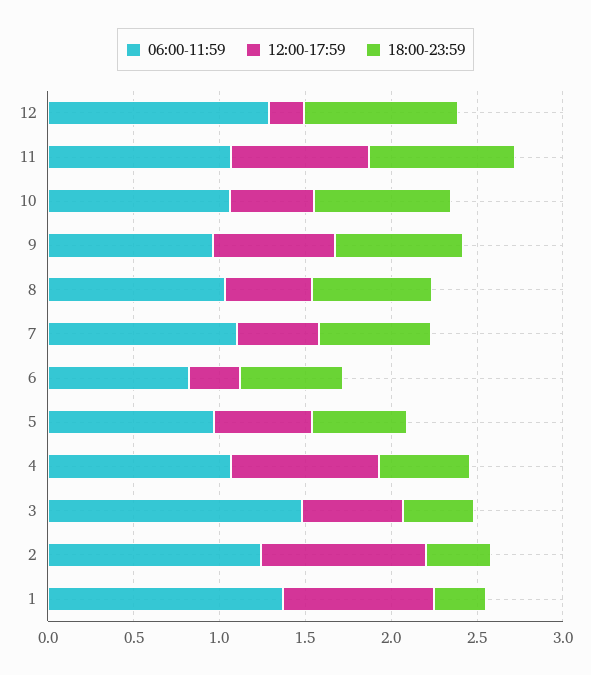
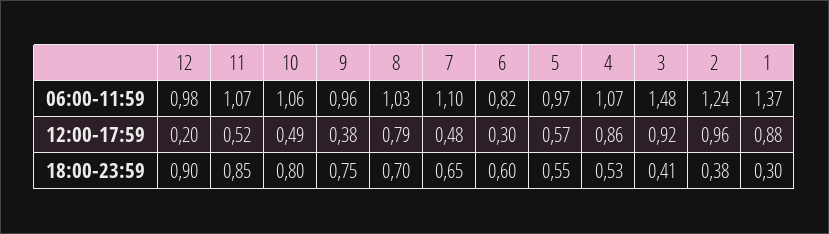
  {
    "06:00-11:59": {
-     "12": 1.3,
+     "12": 0.98,
      "11": 1.07,
      "10": 1.06,
      "9": 0.96,
      "8": 1.03,
      "7": 1.1,
      "6": 0.82,
      "5": 0.97,
      "4": 1.07,
      "3": 1.48,
      "2": 1.24,
      "1": 1.37
    },
    "12:00-17:59": {
      "12": 0.2,
-     "11": 0.8,
+     "11": 0.52,
      "10": 0.49,
-     "9": 0.7,
+     "9": 0.38,
-     "8": 0.5,
+     "8": 0.79,
      "7": 0.48,
      "6": 0.3,
      "5": 0.57,
      "4": 0.86,
-     "3": 0.6,
+     "3": 0.92,
      "2": 0.96,
      "1": 0.88
    },
    "18:00-23:59": {
      "12": 0.9,
      "11": 0.85,
      "10": 0.8,
      "9": 0.75,
      "8": 0.7,
      "7": 0.65,
      "6": 0.6,
      "5": 0.55,
      "4": 0.53,
      "3": 0.41,
      "2": 0.38,
      "1": 0.3
    }
  }

